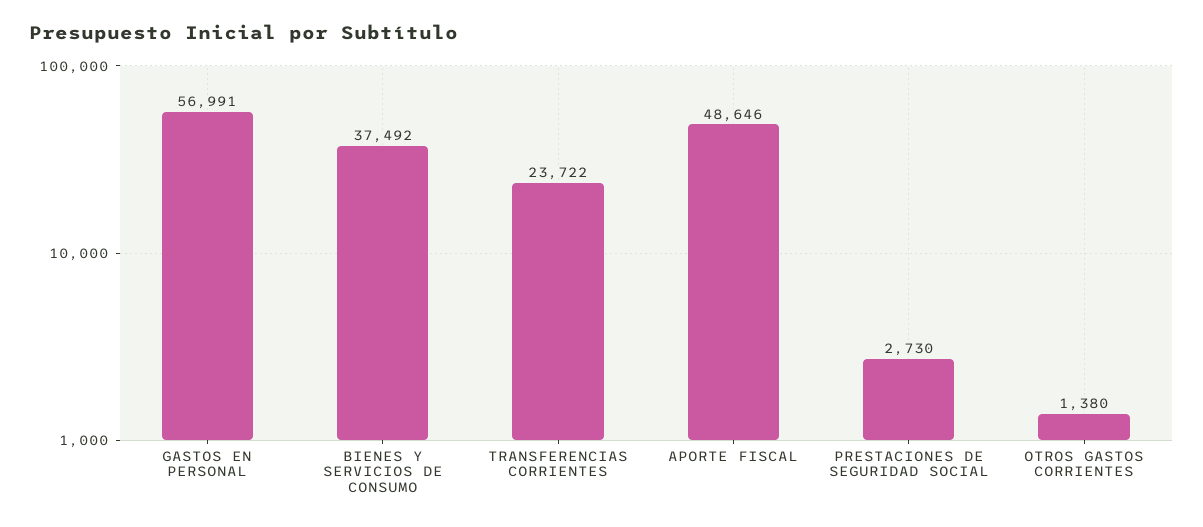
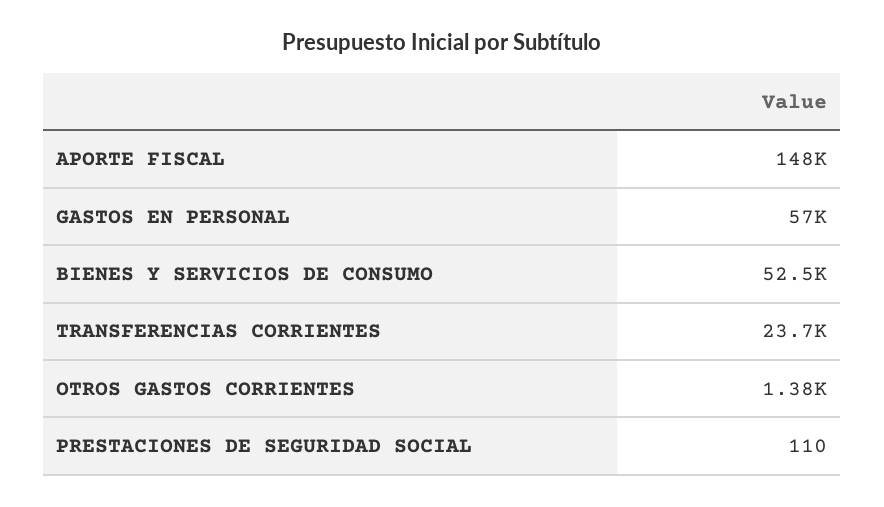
  {
    "GASTOS EN PERSONAL": 56991,
-   "BIENES Y SERVICIOS DE CONSUMO": 37492,
+   "BIENES Y SERVICIOS DE CONSUMO": 52500,
    "TRANSFERENCIAS CORRIENTES": 23722,
-   "APORTE FISCAL": 48646,
+   "APORTE FISCAL": 148000,
-   "PRESTACIONES DE SEGURIDAD SOCIAL": 2730,
+   "PRESTACIONES DE SEGURIDAD SOCIAL": 110,
    "OTROS GASTOS CORRIENTES": 1380
  }

